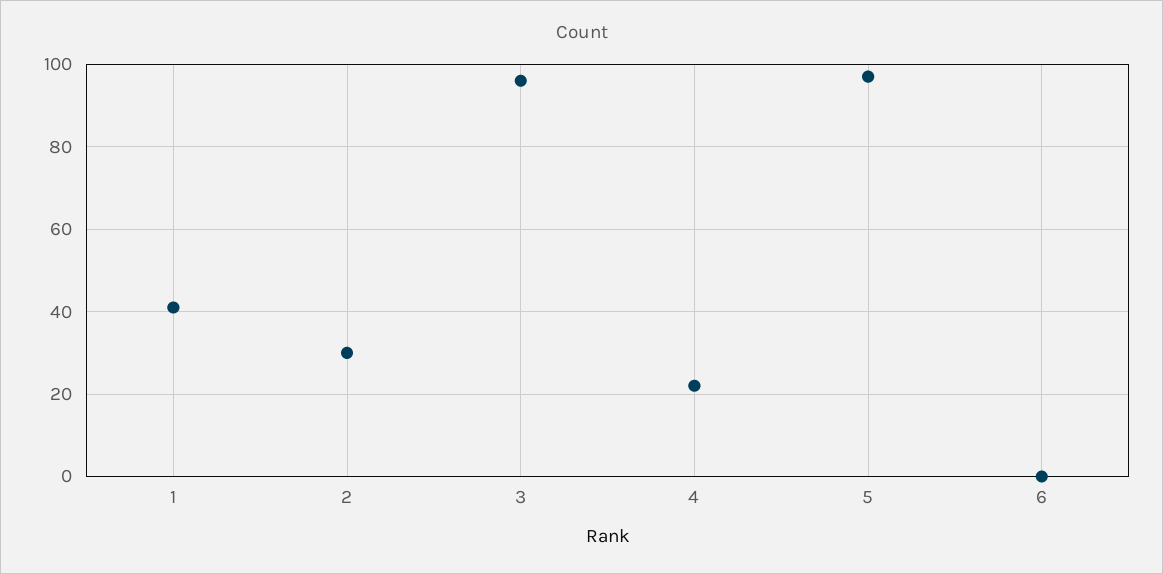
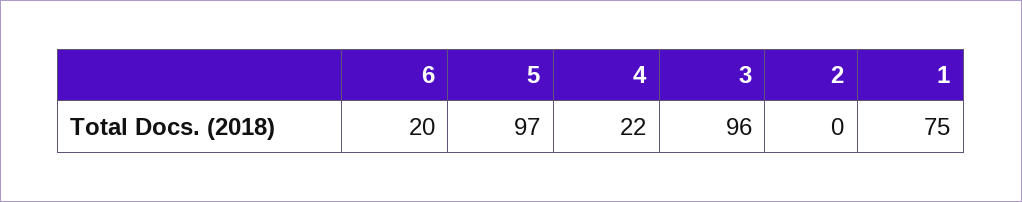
  {
-   "1": 40,
+   "1": 75,
-   "2": 30,
+   "2": 0,
    "3": 96,
    "4": 22,
    "5": 97,
-   "6": 0
+   "6": 20
  }

